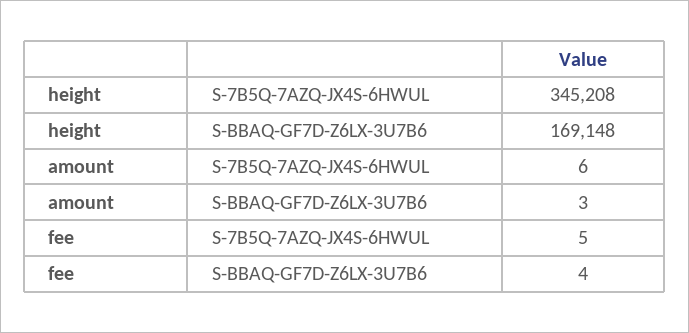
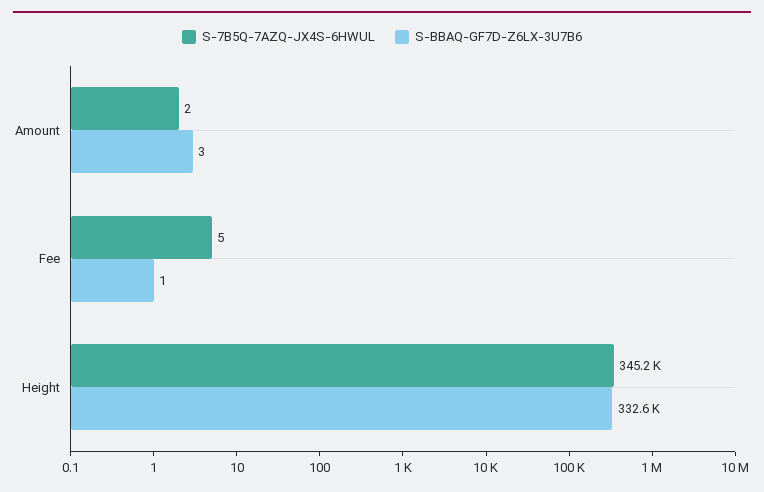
  {
    "S-7B5Q-7AZQ-JX4S-6HWUL": {
      "height": 345208,
-     "amount": 6,
+     "amount": 2,
      "fee": 5
    },
    "S-BBAQ-GF7D-Z6LX-3U7B6": {
-     "height": 169148,
+     "height": 332600,
      "amount": 3,
-     "fee": 4
+     "fee": 1
    }
  }

